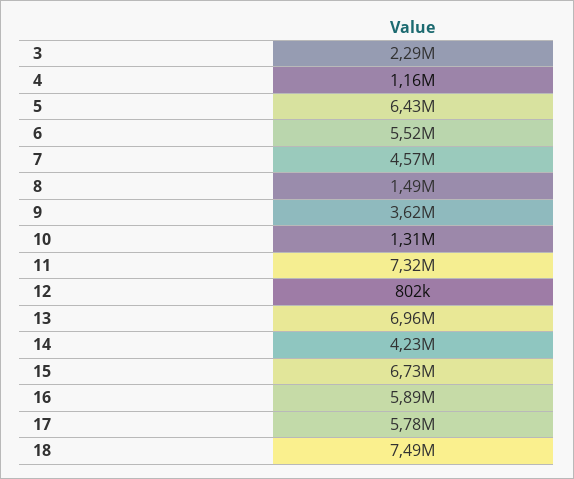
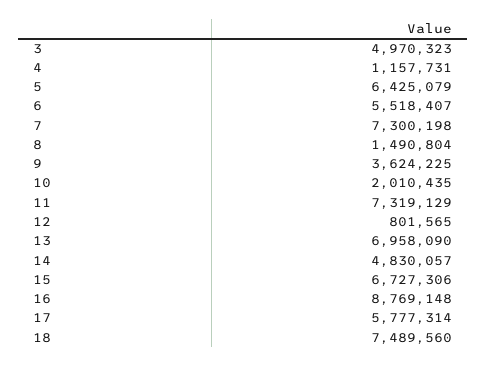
  {
-   "3": 2290000,
+   "3": 4970323,
    "4": 1157731,
    "5": 6425079,
    "6": 5518407,
-   "7": 4570000,
+   "7": 7300198,
    "8": 1490804,
    "9": 3624225,
-   "10": 1310000,
+   "10": 2010435,
    "11": 7319129,
    "12": 801565,
    "13": 6958090,
-   "14": 4230000,
+   "14": 4830057,
    "15": 6727306,
-   "16": 5890000,
+   "16": 8769148,
    "17": 5777314,
    "18": 7489560
  }

